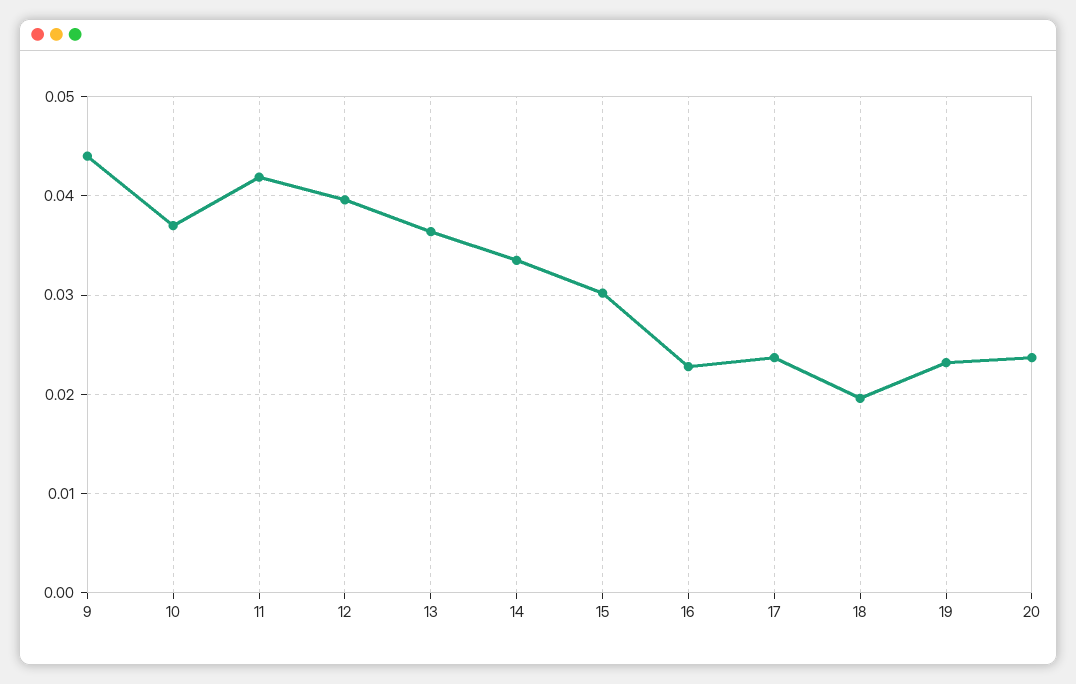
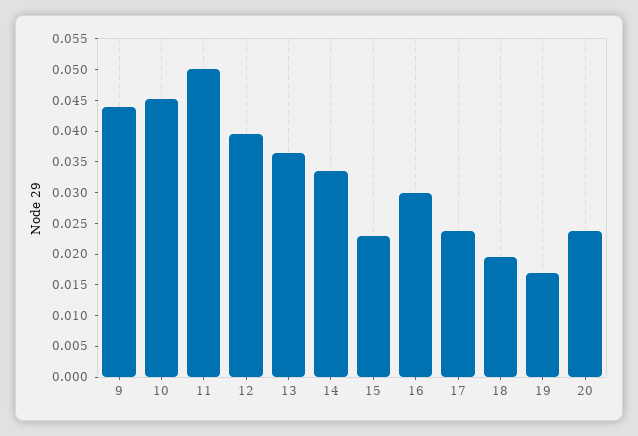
  {
    "9": 0.044,
-   "10": 0.037,
+   "10": 0.045,
-   "11": 0.042,
+   "11": 0.05,
    "12": 0.04,
    "13": 0.036,
    "14": 0.034,
-   "15": 0.03,
+   "15": 0.0225,
-   "16": 0.023,
+   "16": 0.03,
    "17": 0.024,
    "18": 0.02,
-   "19": 0.023,
+   "19": 0.0175,
    "20": 0.024
  }

